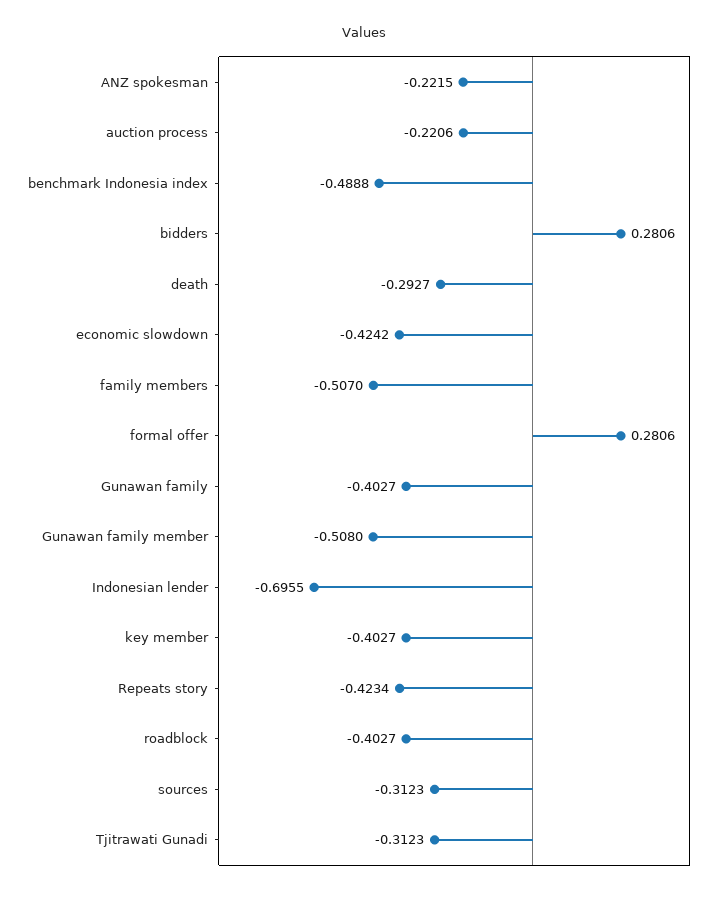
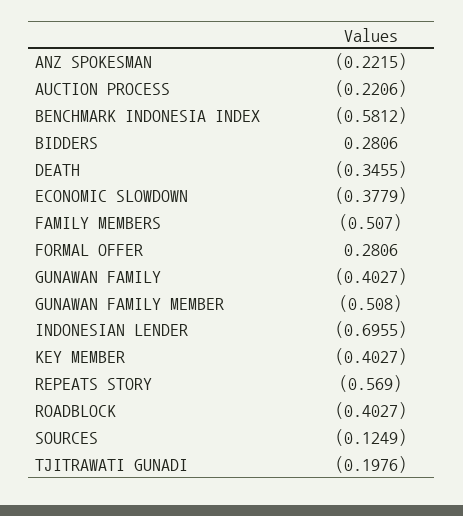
  {
    "ANZ spokesman": -0.2215,
    "auction process": -0.2206,
-   "benchmark Indonesia index": -0.4888,
+   "benchmark Indonesia index": -0.5812,
    "bidders": 0.2806,
-   "death": -0.2927,
+   "death": -0.3455,
-   "economic slowdown": -0.4242,
+   "economic slowdown": -0.3779,
    "family members": -0.507,
    "formal offer": 0.2806,
    "Gunawan family": -0.4027,
    "Gunawan family member": -0.508,
    "Indonesian lender": -0.6955,
    "key member": -0.4027,
-   "Repeats story": -0.4234,
+   "Repeats story": -0.569,
    "roadblock": -0.4027,
-   "sources": -0.3123,
+   "sources": -0.1249,
-   "Tjitrawati Gunadi": -0.3123
+   "Tjitrawati Gunadi": -0.1976
  }

